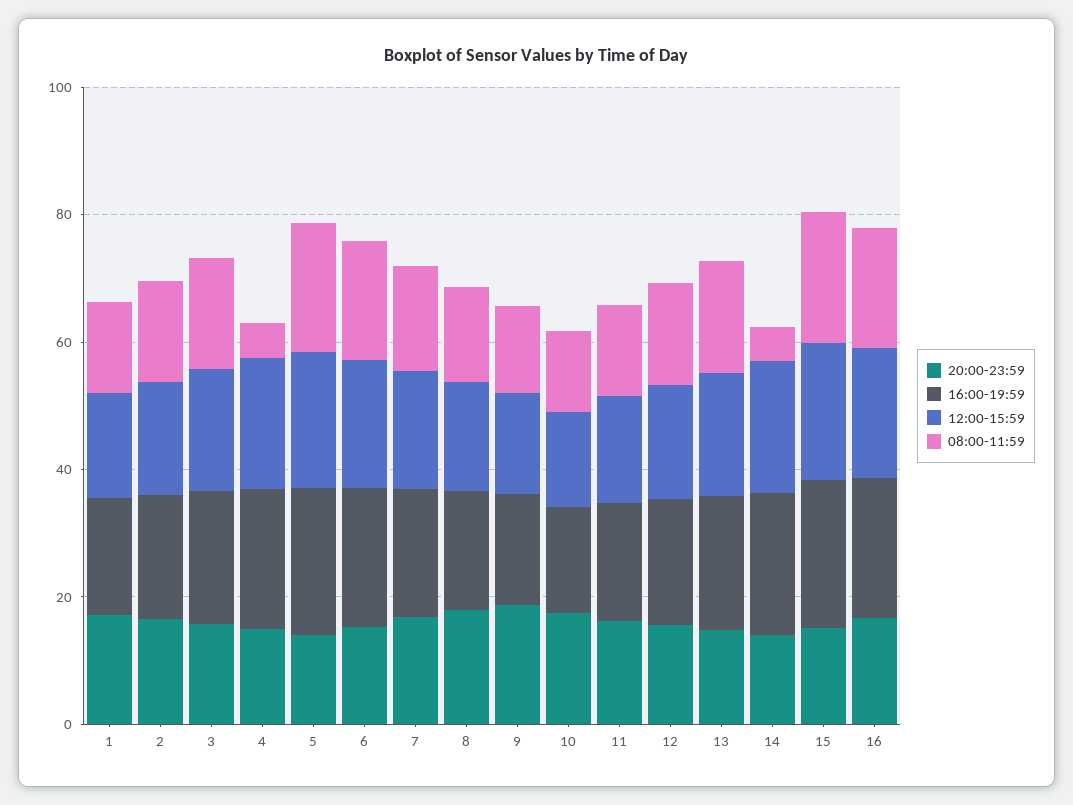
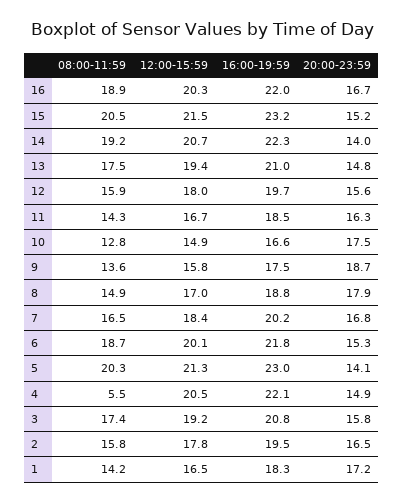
  {
    "20:00-23:59": {
      "1": 17.2,
      "2": 16.5,
      "3": 15.8,
      "4": 14.9,
      "5": 14.1,
      "6": 15.3,
      "7": 16.8,
      "8": 17.9,
      "9": 18.7,
      "10": 17.5,
      "11": 16.3,
      "12": 15.6,
      "13": 14.8,
      "14": 14,
      "15": 15.2,
      "16": 16.7
    },
    "16:00-19:59": {
      "1": 18.3,
      "2": 19.5,
      "3": 20.8,
      "4": 22.1,
      "5": 23,
      "6": 21.8,
      "7": 20.2,
      "8": 18.8,
      "9": 17.5,
      "10": 16.6,
      "11": 18.5,
      "12": 19.7,
      "13": 21,
      "14": 22.3,
      "15": 23.2,
      "16": 22
    },
    "12:00-15:59": {
      "1": 16.5,
      "2": 17.8,
      "3": 19.2,
      "4": 20.5,
      "5": 21.3,
      "6": 20.1,
      "7": 18.4,
      "8": 17,
      "9": 15.8,
      "10": 14.9,
      "11": 16.7,
      "12": 18,
      "13": 19.4,
      "14": 20.7,
      "15": 21.5,
      "16": 20.3
    },
    "08:00-11:59": {
      "1": 14.2,
      "2": 15.8,
      "3": 17.4,
      "4": 5.5,
      "5": 20.3,
      "6": 18.7,
      "7": 16.5,
      "8": 14.9,
      "9": 13.6,
      "10": 12.8,
      "11": 14.3,
      "12": 15.9,
      "13": 17.5,
-     "14": 5,
+     "14": 19.2,
      "15": 20.5,
      "16": 18.9
    }
  }

